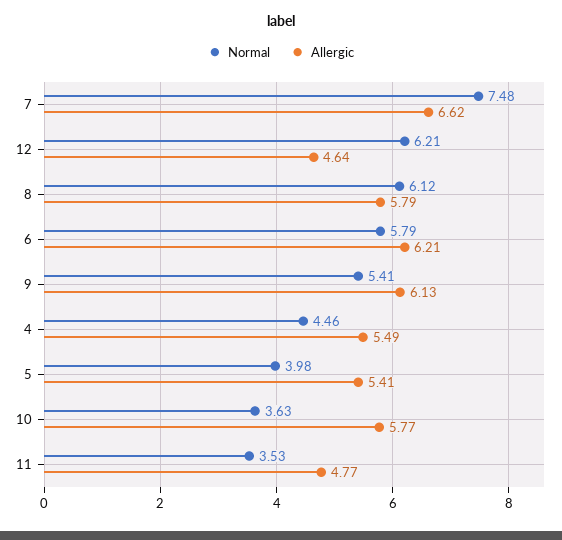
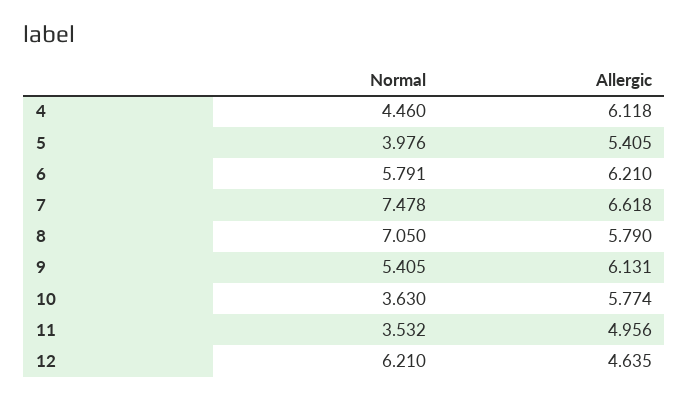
  {
    "Normal": {
      "7": 7.478,
      "12": 6.21,
-     "8": 6.12,
+     "8": 7.05,
      "6": 5.791,
      "9": 5.405,
      "4": 4.46,
      "5": 3.976,
      "10": 3.63,
      "11": 3.532
    },
    "Allergic": {
      "7": 6.618,
      "12": 4.635,
      "8": 5.79,
      "6": 6.21,
      "9": 6.131,
-     "4": 5.49,
+     "4": 6.118,
      "5": 5.405,
      "10": 5.774,
-     "11": 4.77
+     "11": 4.956
    }
  }

